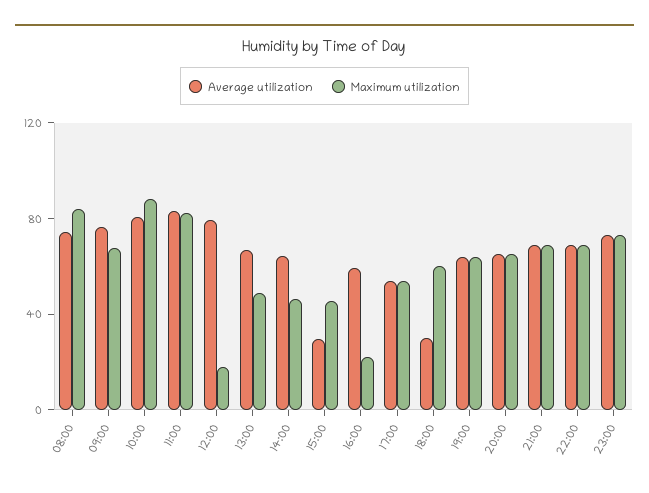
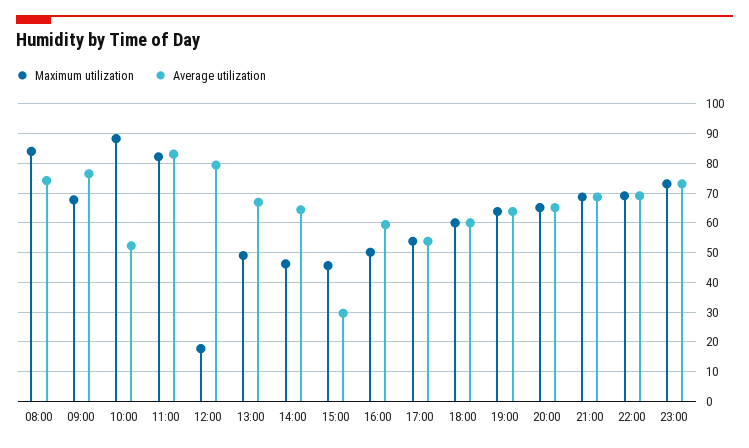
  {
    "Average utilization": {
      "08:00": 75,
      "09:00": 77.5,
-     "10:00": 80,
+     "10:00": 52.5,
      "11:00": 82.5,
      "12:00": 80,
      "13:00": 67.5,
      "14:00": 65,
      "15:00": 30,
      "16:00": 60,
      "17:00": 55,
-     "18:00": 30,
+     "18:00": 60,
      "19:00": 65,
      "20:00": 65,
      "21:00": 67.5,
      "22:00": 70,
      "23:00": 72.5
    },
    "Maximum utilization": {
      "08:00": 85,
      "09:00": 67.5,
      "10:00": 87.5,
      "11:00": 82.5,
      "12:00": 17.5,
      "13:00": 50,
      "14:00": 45,
      "15:00": 45,
-     "16:00": 20,
+     "16:00": 50,
      "17:00": 55,
      "18:00": 60,
      "19:00": 65,
      "20:00": 65,
      "21:00": 67.5,
      "22:00": 70,
      "23:00": 72.5
    }
  }

